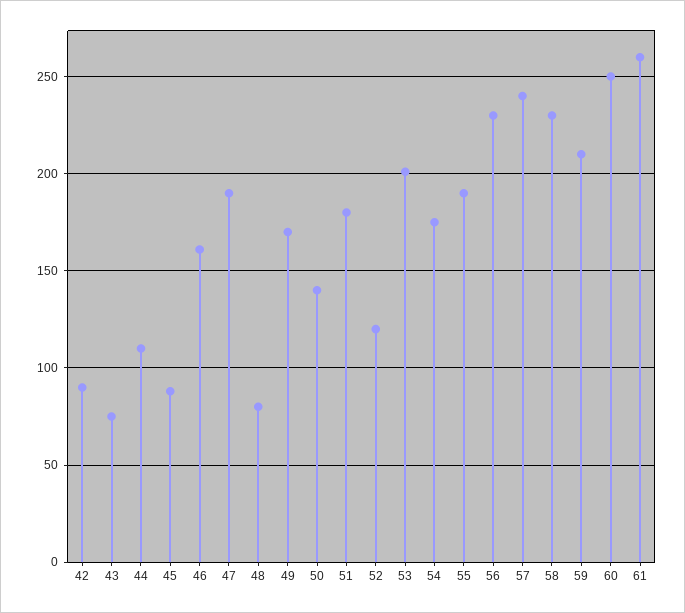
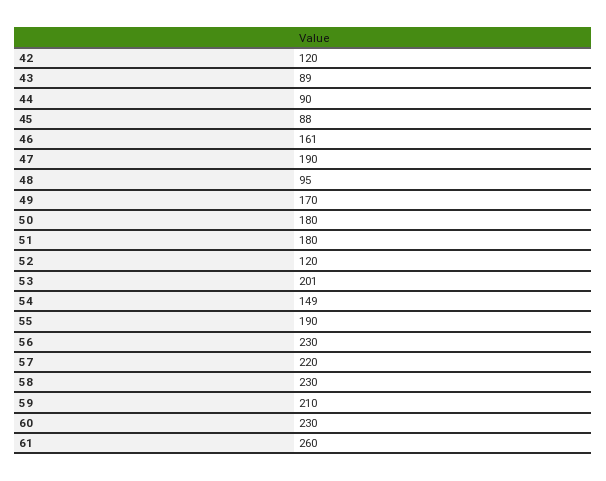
  {
-   "42": 90,
+   "42": 120,
-   "43": 75,
+   "43": 89,
-   "44": 110,
+   "44": 90,
    "45": 88,
    "46": 161,
    "47": 190,
-   "48": 80,
+   "48": 95,
    "49": 170,
-   "50": 140,
+   "50": 180,
    "51": 180,
    "52": 120,
    "53": 201,
-   "54": 175,
+   "54": 149,
    "55": 190,
    "56": 230,
-   "57": 240,
+   "57": 220,
    "58": 230,
    "59": 210,
-   "60": 250,
+   "60": 230,
    "61": 260
  }

